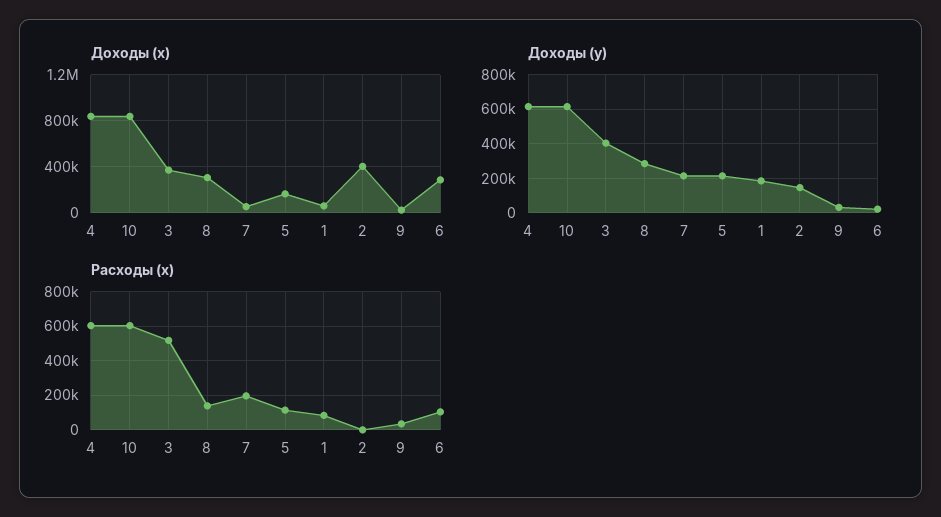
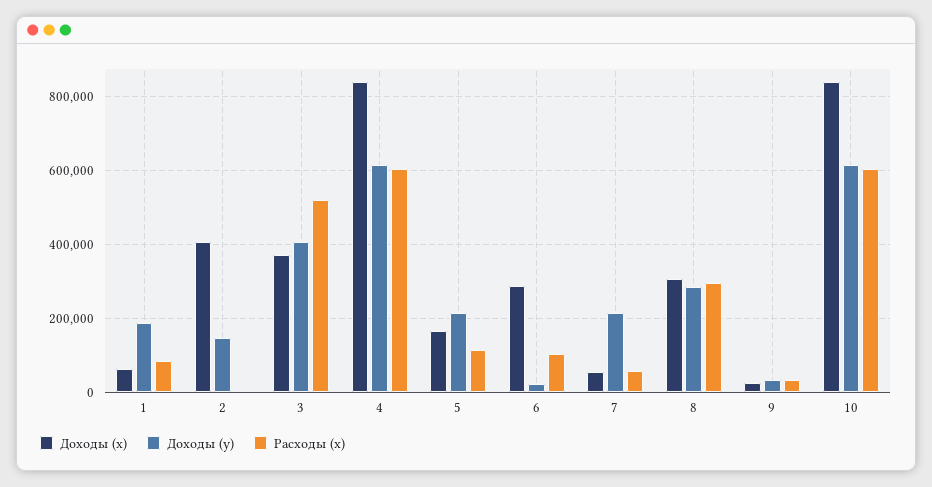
  {
    "Доходы (x)": {
      "4": 840000,
      "10": 840000,
      "3": 380000,
      "8": 300000,
      "7": 60000,
      "5": 160000,
      "1": 60000,
      "2": 400000,
      "9": 20000,
      "6": 280000
    },
    "Доходы (y)": {
      "4": 620000,
      "10": 620000,
      "3": 400000,
      "8": 280000,
      "7": 220000,
      "5": 220000,
      "1": 180000,
      "2": 140000,
      "9": 40000,
      "6": 20000
    },
    "Расходы (x)": {
      "4": 600000,
      "10": 600000,
      "3": 520000,
-     "8": 150000,
+     "8": 300000,
-     "7": 200000,
+     "7": 60000,
      "5": 120000,
      "1": 80000,
      "2": 0,
      "9": 40000,
      "6": 100000
    }
  }

